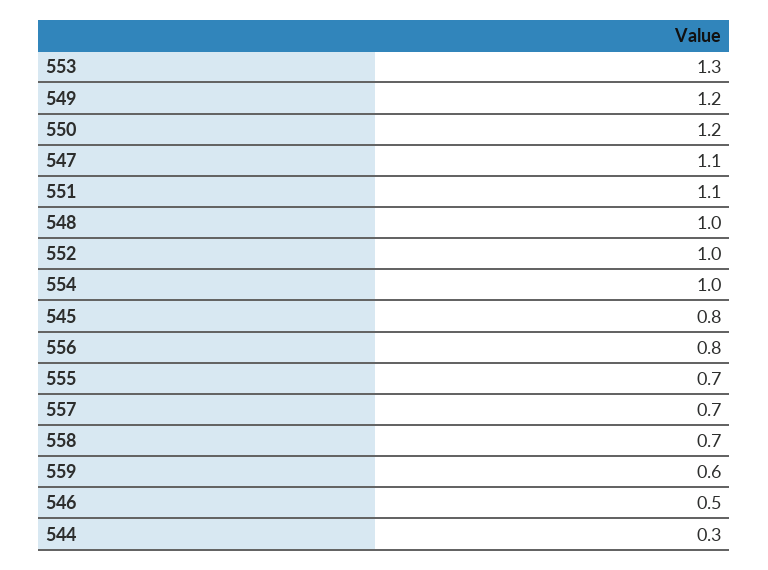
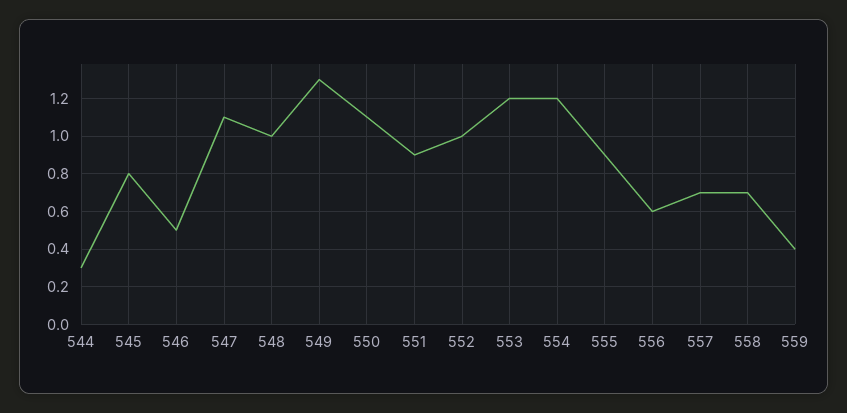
  {
-   "553": 1.3,
+   "553": 1.2,
-   "549": 1.2,
+   "549": 1.3,
-   "550": 1.2,
+   "550": 1.1,
    "547": 1.1,
-   "551": 1.1,
+   "551": 0.9,
    "548": 1,
    "552": 1,
-   "554": 1,
+   "554": 1.2,
    "545": 0.8,
-   "556": 0.8,
+   "556": 0.6,
-   "555": 0.7,
+   "555": 0.9,
    "557": 0.7,
    "558": 0.7,
-   "559": 0.6,
+   "559": 0.4,
    "546": 0.5,
    "544": 0.3
  }

